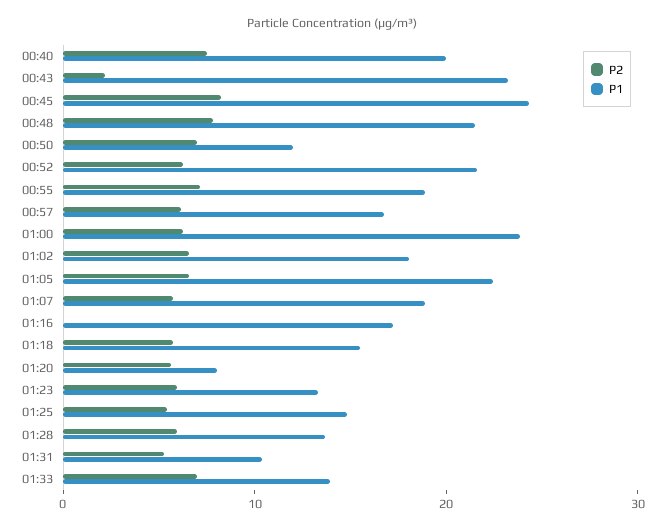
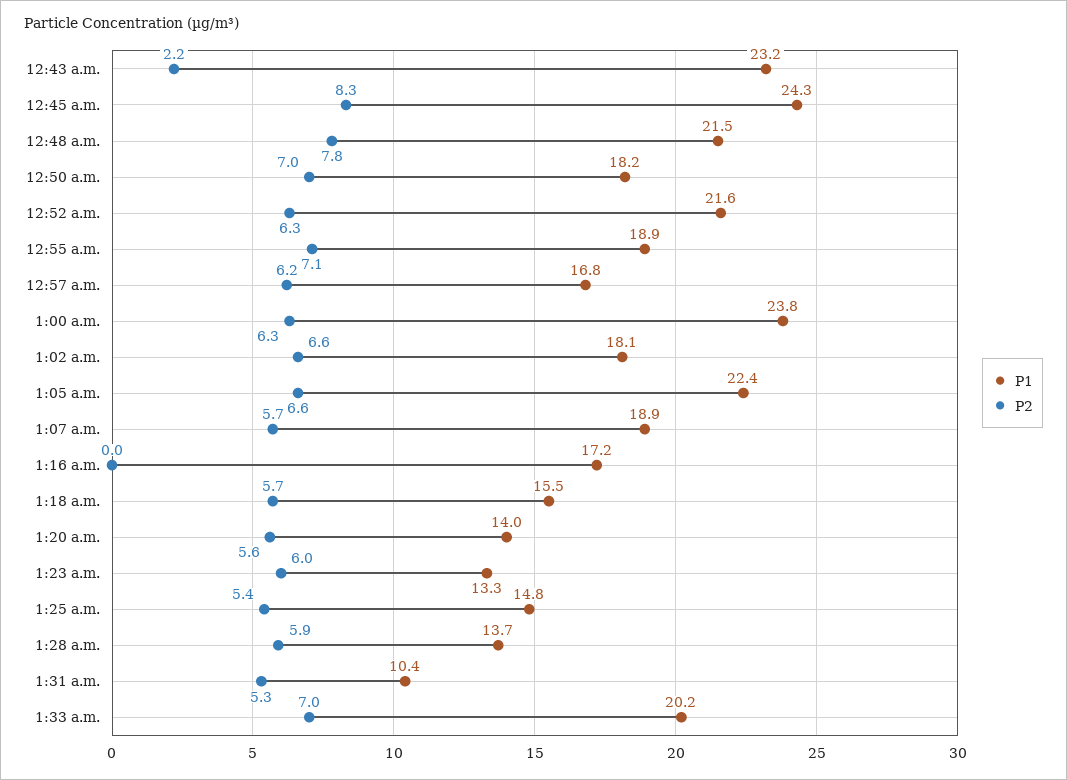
  {
    "P2": {
-     "00:40": 8,
      "00:43": 2.2,
      "00:45": 8.3,
      "00:48": 7.8,
      "00:50": 7,
      "00:52": 6.3,
      "00:55": 7.1,
      "00:57": 6.2,
      "01:00": 6.3,
      "01:02": 6.6,
      "01:05": 6.6,
      "01:07": 5.7,
      "01:16": 0,
      "01:18": 5.7,
      "01:20": 5.6,
      "01:23": 6,
      "01:25": 5.4,
      "01:28": 5.9,
      "01:31": 5.3,
      "01:33": 7
    },
    "P1": {
-     "00:40": 20,
      "00:43": 23.2,
      "00:45": 24.3,
      "00:48": 21.5,
-     "00:50": 12,
+     "00:50": 18.2,
      "00:52": 21.6,
      "00:55": 18.9,
      "00:57": 16.8,
      "01:00": 23.8,
      "01:02": 18.1,
      "01:05": 22.4,
      "01:07": 18.9,
      "01:16": 17.2,
      "01:18": 15.5,
-     "01:20": 8,
+     "01:20": 14,
      "01:23": 13.3,
      "01:25": 14.8,
      "01:28": 13.7,
      "01:31": 10.4,
-     "01:33": 14
+     "01:33": 20.2
    }
  }

